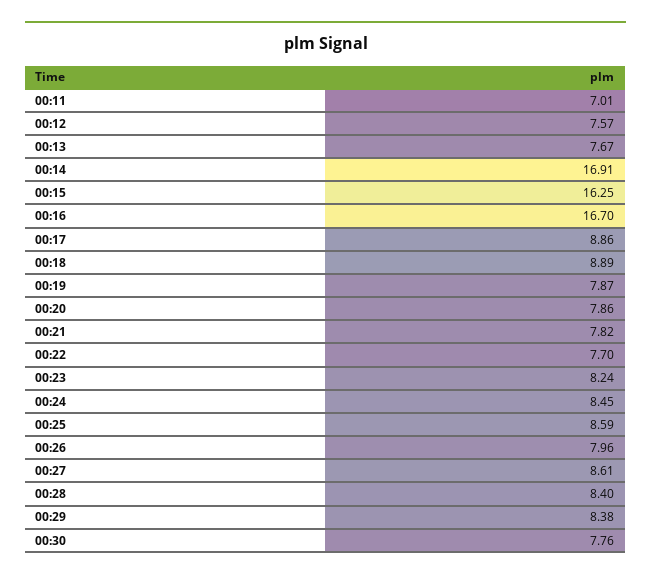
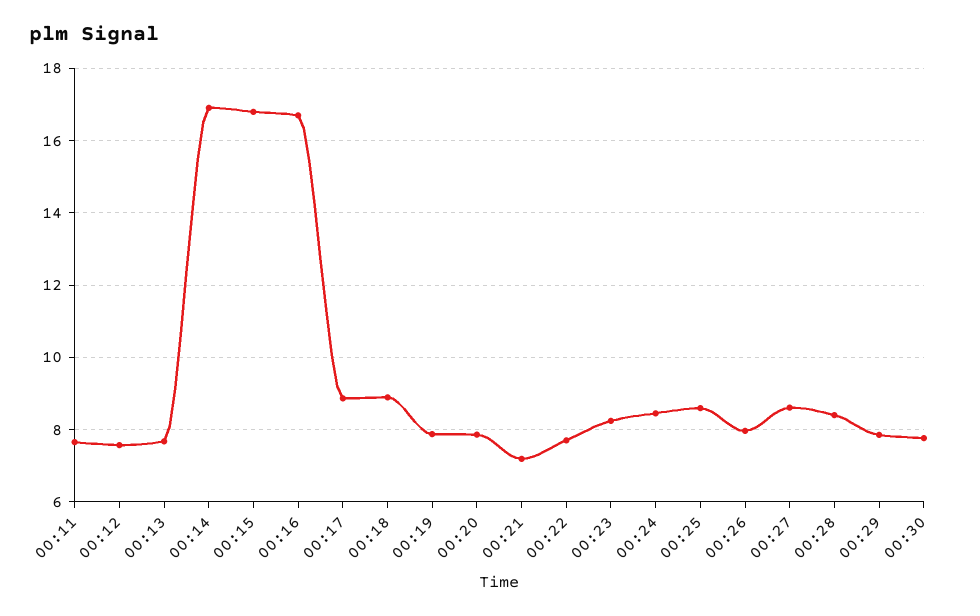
  {
-   "00:11": 7.01,
+   "00:11": 7.6,
    "00:12": 7.57,
    "00:13": 7.67,
    "00:14": 16.91,
-   "00:15": 16.25,
+   "00:15": 16.8,
    "00:16": 16.7,
    "00:17": 8.86,
    "00:18": 8.89,
    "00:19": 7.87,
    "00:20": 7.86,
-   "00:21": 7.82,
+   "00:21": 7.2,
    "00:22": 7.7,
    "00:23": 8.24,
    "00:24": 8.45,
    "00:25": 8.59,
    "00:26": 7.96,
    "00:27": 8.61,
    "00:28": 8.4,
-   "00:29": 8.38,
+   "00:29": 7.8,
    "00:30": 7.76
  }

